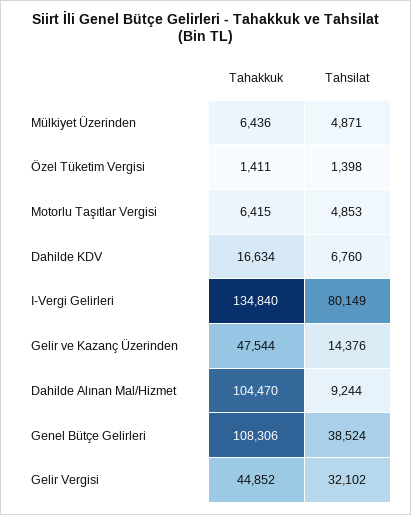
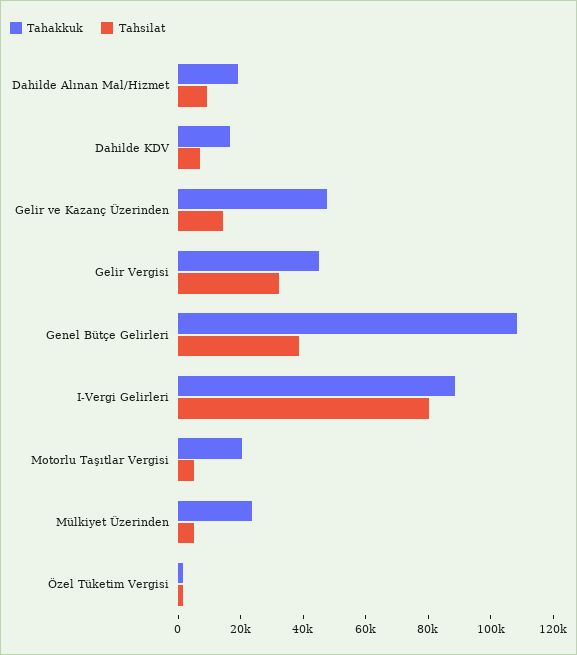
  {
    "Tahakkuk": {
-     "Mülkiyet Üzerinden": 6436,
+     "Mülkiyet Üzerinden": 25000,
      "Özel Tüketim Vergisi": 1411,
-     "Motorlu Taşıtlar Vergisi": 6415,
+     "Motorlu Taşıtlar Vergisi": 20000,
      "Dahilde KDV": 16634,
-     "I-Vergi Gelirleri": 134840,
+     "I-Vergi Gelirleri": 90000,
      "Gelir ve Kazanç Üzerinden": 47544,
-     "Dahilde Alınan Mal/Hizmet": 104470,
+     "Dahilde Alınan Mal/Hizmet": 20000,
      "Genel Bütçe Gelirleri": 108306,
      "Gelir Vergisi": 44852
    },
    "Tahsilat": {
      "Mülkiyet Üzerinden": 4871,
      "Özel Tüketim Vergisi": 1398,
      "Motorlu Taşıtlar Vergisi": 4853,
      "Dahilde KDV": 6760,
      "I-Vergi Gelirleri": 80149,
      "Gelir ve Kazanç Üzerinden": 14376,
      "Dahilde Alınan Mal/Hizmet": 9244,
      "Genel Bütçe Gelirleri": 38524,
      "Gelir Vergisi": 32102
    }
  }

